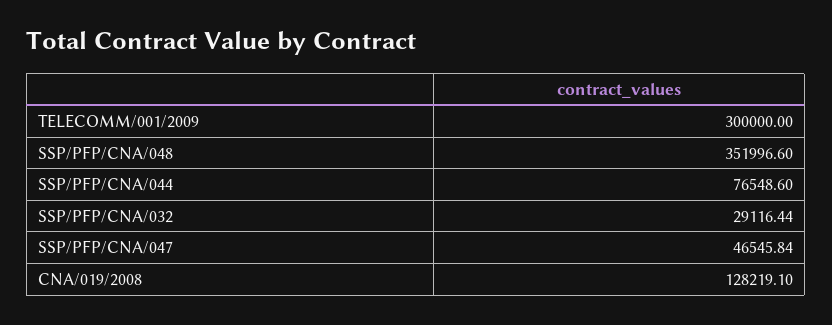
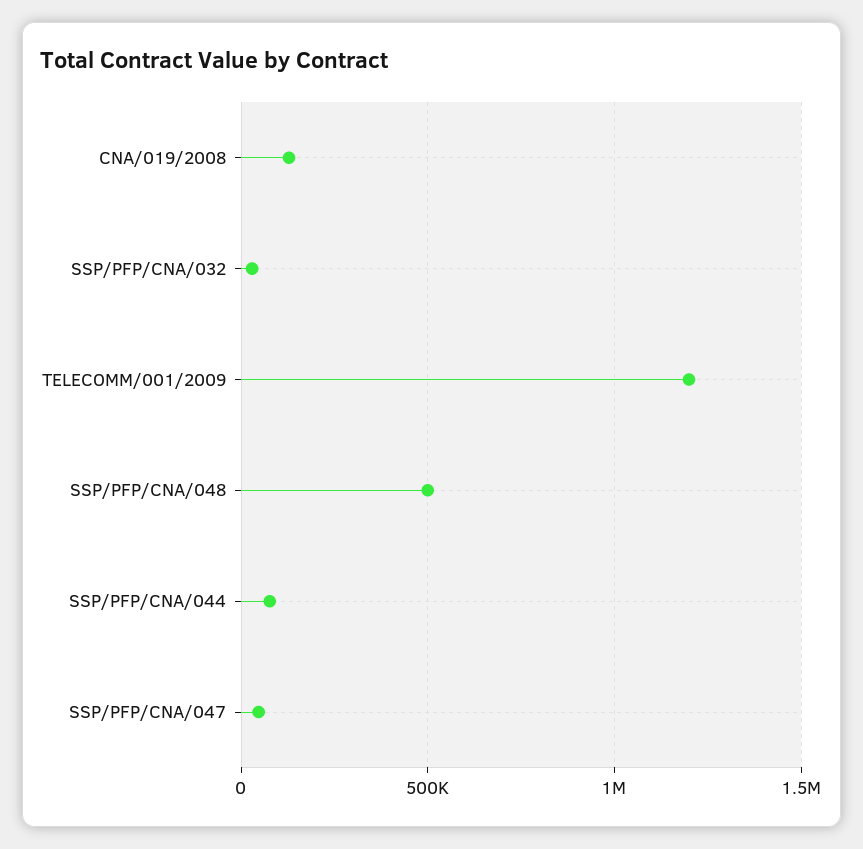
  {
-   "TELECOMM/001/2009": 300000,
+   "TELECOMM/001/2009": 1200000,
-   "SSP/PFP/CNA/048": 351996.6,
+   "SSP/PFP/CNA/048": 500000,
    "SSP/PFP/CNA/044": 76548.6,
    "SSP/PFP/CNA/032": 29116.44,
    "SSP/PFP/CNA/047": 46545.84,
    "CNA/019/2008": 128219.1
  }

